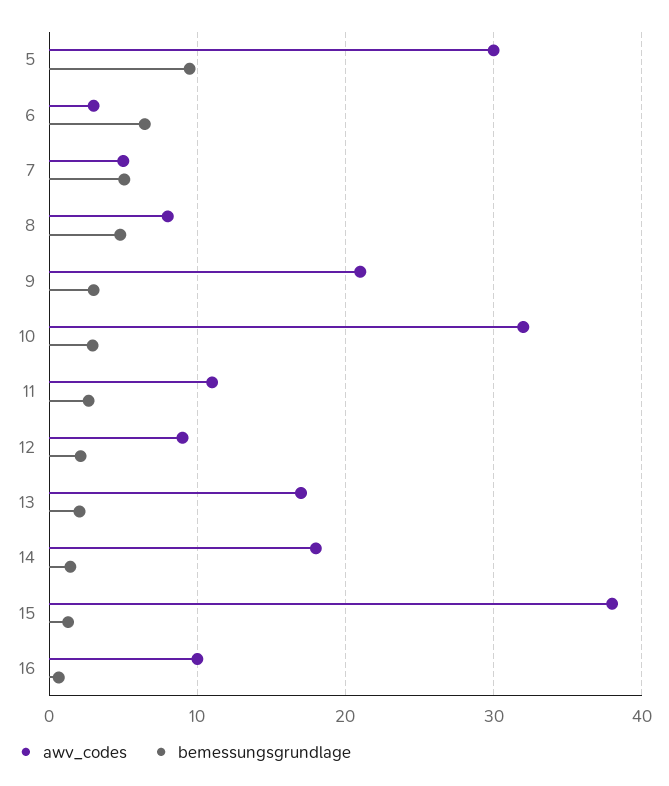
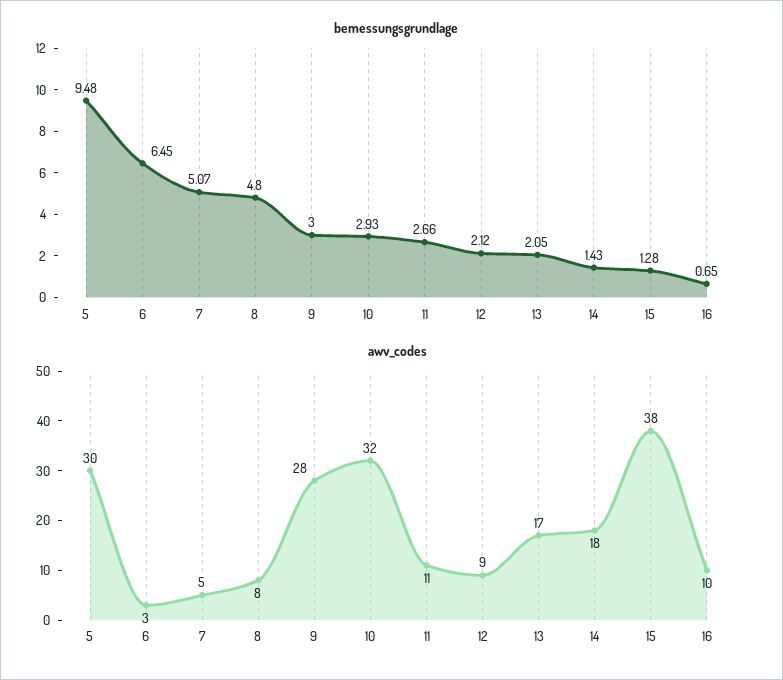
  {
    "awv_codes": {
      "5": 30,
      "6": 3,
      "7": 5,
      "8": 8,
-     "9": 21,
+     "9": 28,
      "10": 32,
      "11": 11,
      "12": 9,
      "13": 17,
      "14": 18,
      "15": 38,
      "16": 10
    },
    "bemessungsgrundlage": {
      "5": 9.48,
      "6": 6.45,
      "7": 5.07,
      "8": 4.8,
      "9": 3,
      "10": 2.93,
      "11": 2.66,
      "12": 2.12,
      "13": 2.05,
      "14": 1.43,
      "15": 1.28,
      "16": 0.65
    }
  }

